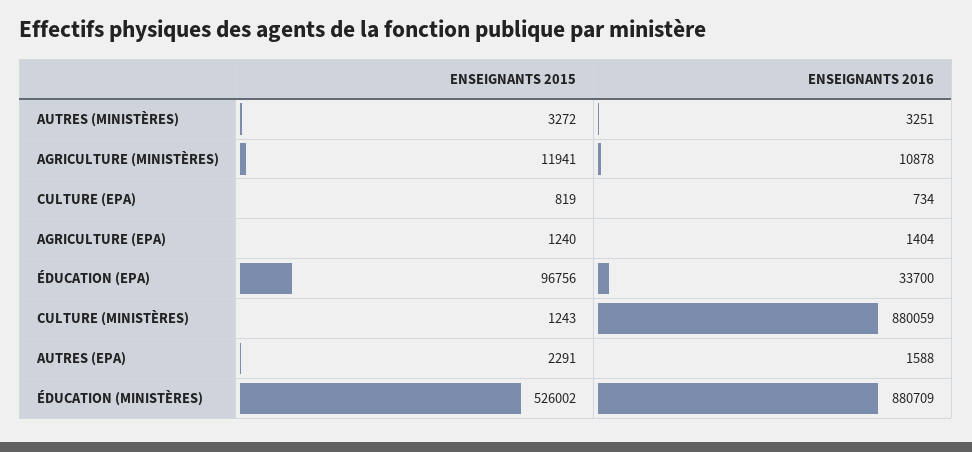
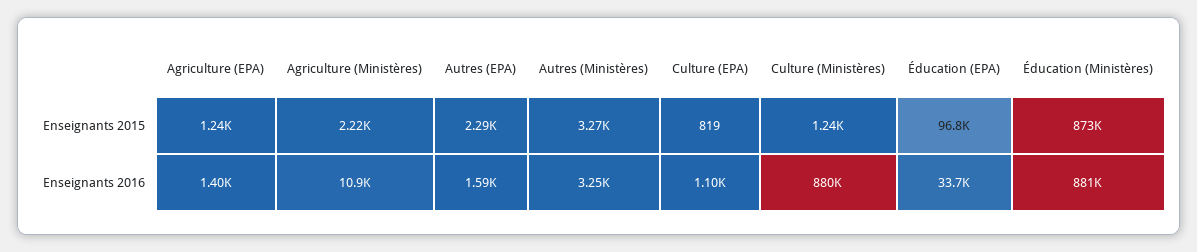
  {
    "ENSEIGNANTS 2015": {
      "AUTRES (MINISTÈRES)": 3272,
-     "AGRICULTURE (MINISTÈRES)": 11941,
+     "AGRICULTURE (MINISTÈRES)": 2220,
      "CULTURE (EPA)": 819,
      "AGRICULTURE (EPA)": 1240,
      "ÉDUCATION (EPA)": 96756,
      "CULTURE (MINISTÈRES)": 1243,
      "AUTRES (EPA)": 2291,
-     "ÉDUCATION (MINISTÈRES)": 526002
+     "ÉDUCATION (MINISTÈRES)": 873000
    },
    "ENSEIGNANTS 2016": {
      "AUTRES (MINISTÈRES)": 3251,
      "AGRICULTURE (MINISTÈRES)": 10878,
-     "CULTURE (EPA)": 734,
+     "CULTURE (EPA)": 1100,
      "AGRICULTURE (EPA)": 1404,
      "ÉDUCATION (EPA)": 33700,
      "CULTURE (MINISTÈRES)": 880059,
      "AUTRES (EPA)": 1588,
      "ÉDUCATION (MINISTÈRES)": 880709
    }
  }

